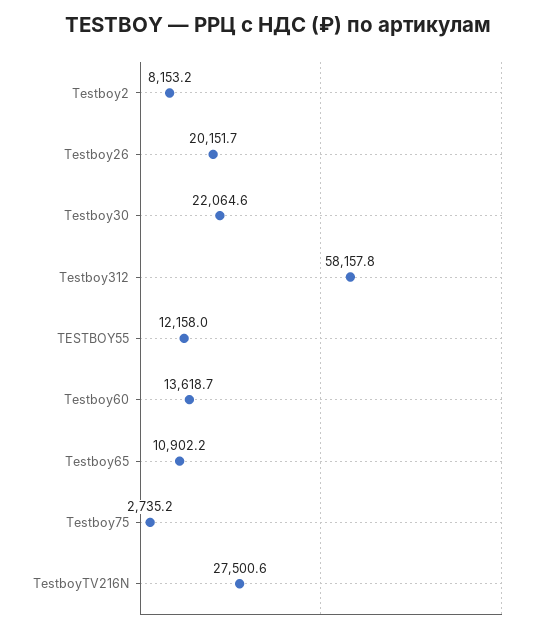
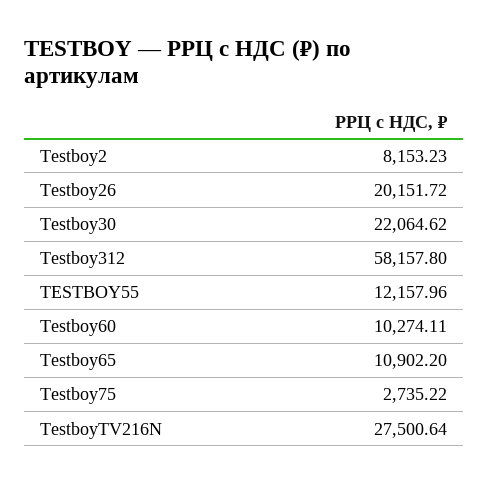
  {
    "Testboy2": 8153.23,
    "Testboy26": 20151.72,
    "Testboy30": 22064.62,
    "Testboy312": 58157.8,
    "TESTBOY55": 12157.96,
-   "Testboy60": 13618.7,
+   "Testboy60": 10274.11,
    "Testboy65": 10902.2,
    "Testboy75": 2735.22,
    "TestboyTV216N": 27500.64
  }

